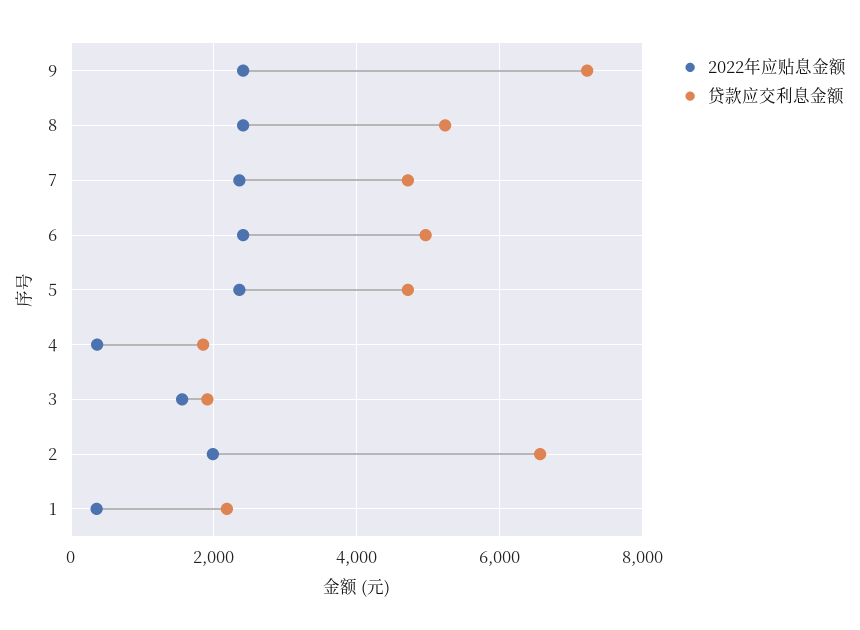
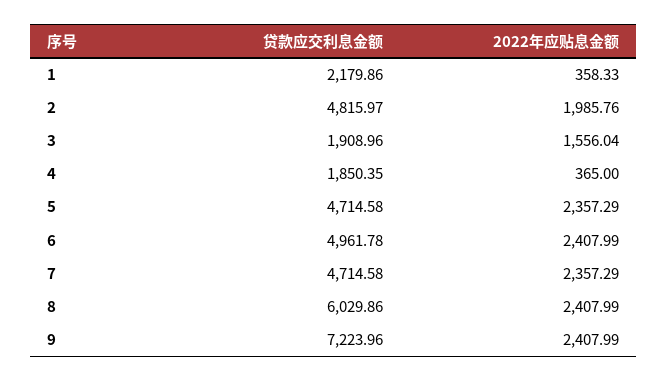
  {
    "2022年应贴息金额": {
      "9": 2407.99,
      "8": 2407.99,
      "7": 2357.29,
      "6": 2407.99,
      "5": 2357.29,
      "4": 365,
      "3": 1556.04,
      "2": 1985.76,
      "1": 358.33
    },
    "贷款应交利息金额": {
      "9": 7223.96,
-     "8": 5200,
+     "8": 6029.86,
      "7": 4714.58,
      "6": 4961.78,
      "5": 4714.58,
      "4": 1850.35,
      "3": 1908.96,
-     "2": 6600,
+     "2": 4815.97,
      "1": 2179.86
    }
  }

